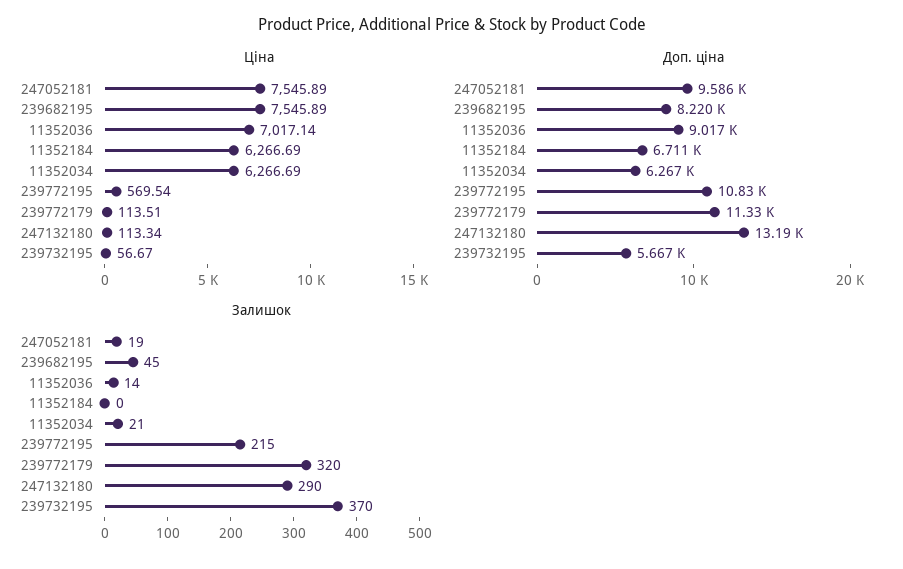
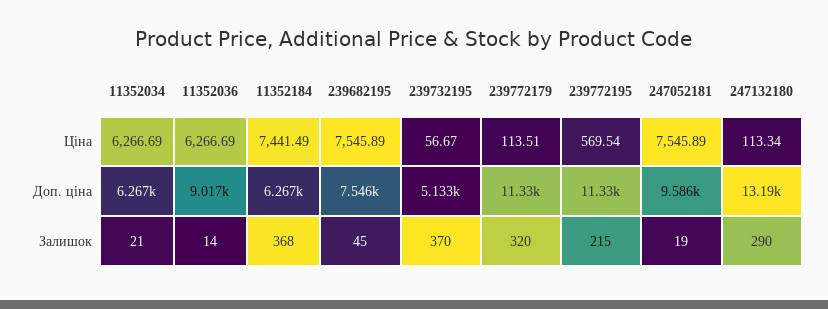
  {
    "Ціна": {
      "247052181": 7545.89,
      "239682195": 7545.89,
-     "11352036": 7017.14,
+     "11352036": 6266.69,
-     "11352184": 6266.69,
+     "11352184": 7441.49,
      "11352034": 6266.69,
      "239772195": 569.54,
      "239772179": 113.51,
      "247132180": 113.34,
      "239732195": 56.67
    },
    "Доп. ціна": {
      "247052181": 9586,
-     "239682195": 8220,
+     "239682195": 7546,
      "11352036": 9017,
-     "11352184": 6711,
+     "11352184": 6267,
      "11352034": 6267,
-     "239772195": 10830,
+     "239772195": 11330,
      "239772179": 11330,
      "247132180": 13190,
-     "239732195": 5667
+     "239732195": 5133
    },
    "Залишок": {
      "247052181": 19,
      "239682195": 45,
      "11352036": 14,
-     "11352184": 0,
+     "11352184": 368,
      "11352034": 21,
      "239772195": 215,
      "239772179": 320,
      "247132180": 290,
      "239732195": 370
    }
  }

